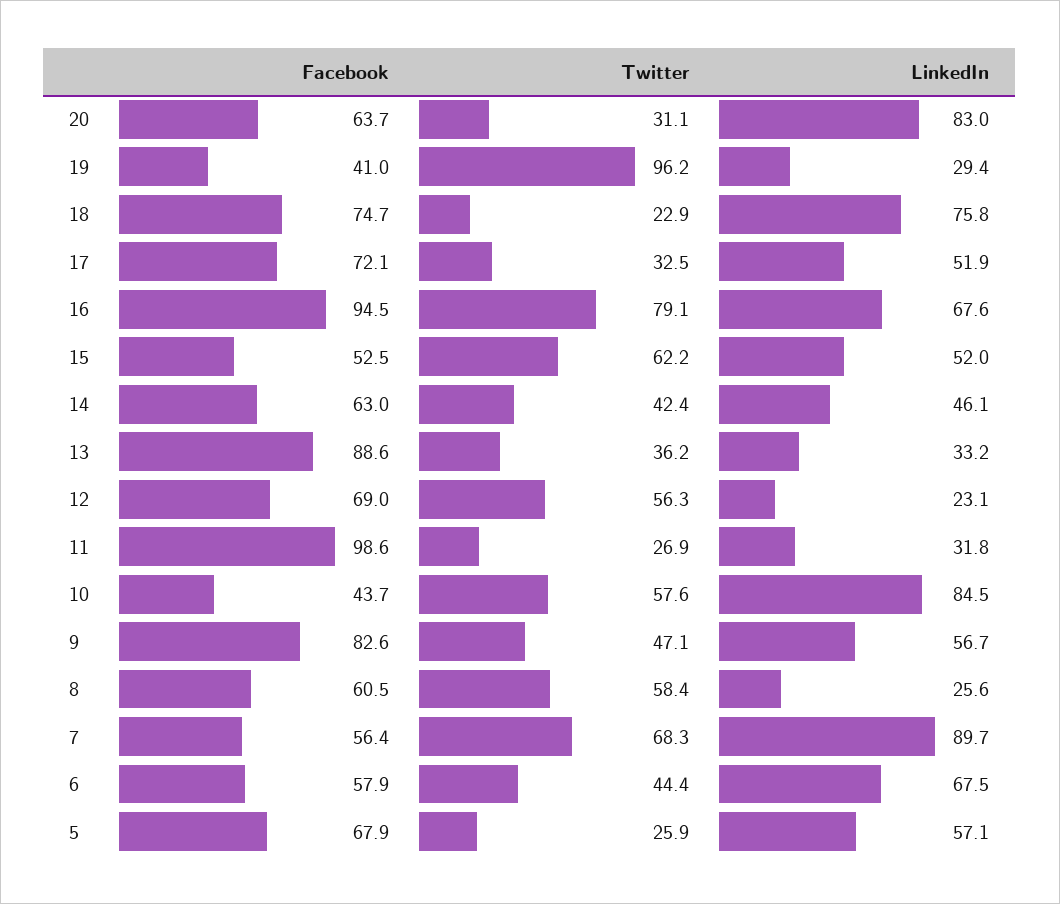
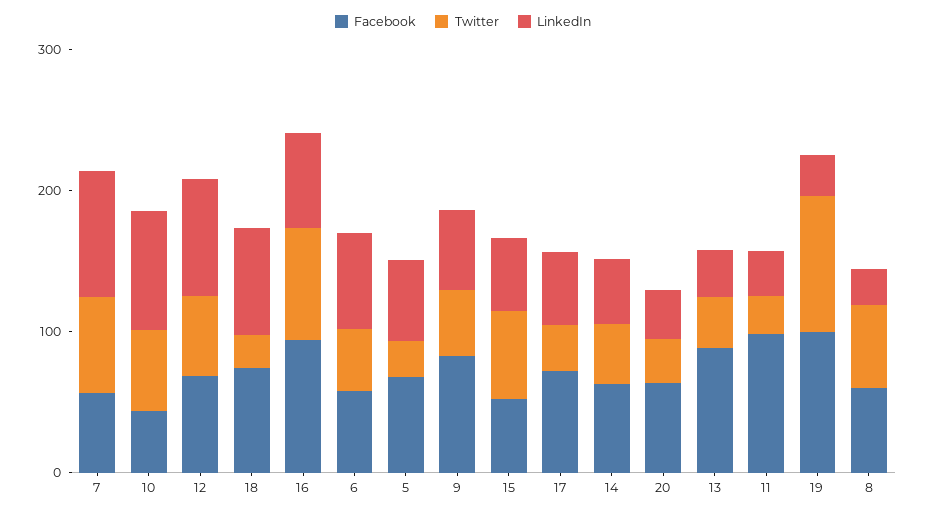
  {
    "Facebook": {
      "20": 63.7,
-     "19": 41,
+     "19": 100,
      "18": 74.7,
      "17": 72.1,
      "16": 94.5,
      "15": 52.5,
      "14": 63,
      "13": 88.6,
      "12": 69,
      "11": 98.6,
      "10": 43.7,
      "9": 82.6,
      "8": 60.5,
      "7": 56.4,
      "6": 57.9,
      "5": 67.9
    },
    "Twitter": {
      "20": 31.1,
      "19": 96.2,
      "18": 22.9,
      "17": 32.5,
      "16": 79.1,
      "15": 62.2,
      "14": 42.4,
      "13": 36.2,
      "12": 56.3,
      "11": 26.9,
      "10": 57.6,
      "9": 47.1,
      "8": 58.4,
      "7": 68.3,
      "6": 44.4,
      "5": 25.9
    },
    "LinkedIn": {
-     "20": 83,
+     "20": 40,
      "19": 29.4,
      "18": 75.8,
      "17": 51.9,
      "16": 67.6,
      "15": 52,
      "14": 46.1,
      "13": 33.2,
-     "12": 23.1,
+     "12": 80,
      "11": 31.8,
      "10": 84.5,
      "9": 56.7,
      "8": 25.6,
      "7": 89.7,
      "6": 67.5,
      "5": 57.1
    }
  }

